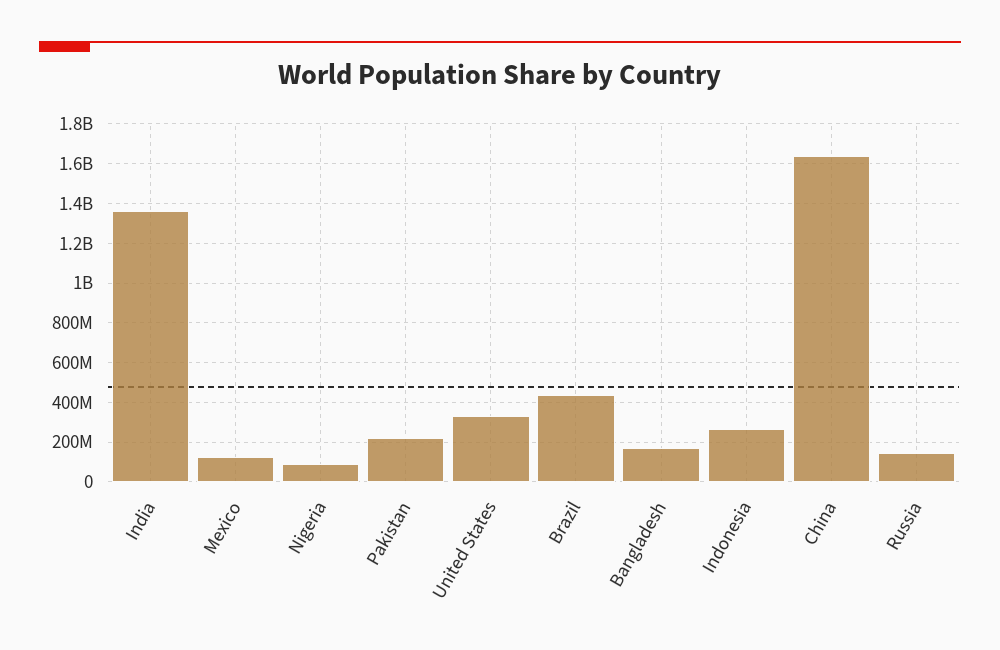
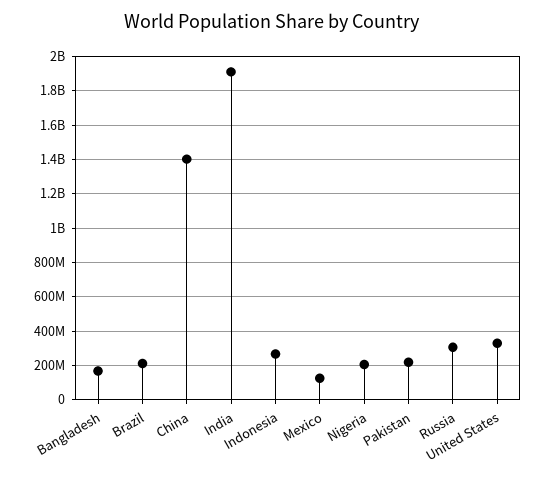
  {
-   "India": 1350000000,
+   "India": 1900000000,
    "Mexico": 150000000,
-   "Nigeria": 100000000,
+   "Nigeria": 200000000,
    "Pakistan": 200000000,
    "United States": 350000000,
-   "Brazil": 450000000,
+   "Brazil": 200000000,
    "Bangladesh": 150000000,
    "Indonesia": 250000000,
-   "China": 1650000000,
+   "China": 1400000000,
-   "Russia": 150000000
+   "Russia": 300000000
  }

